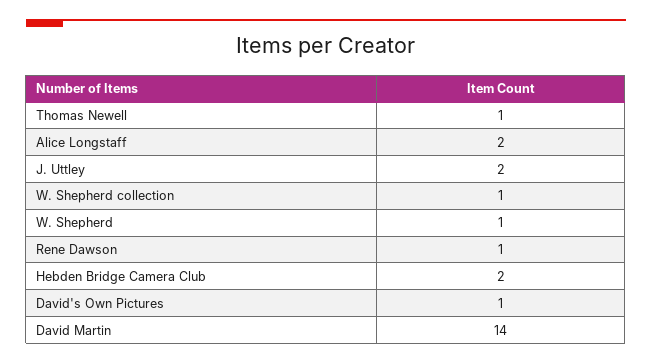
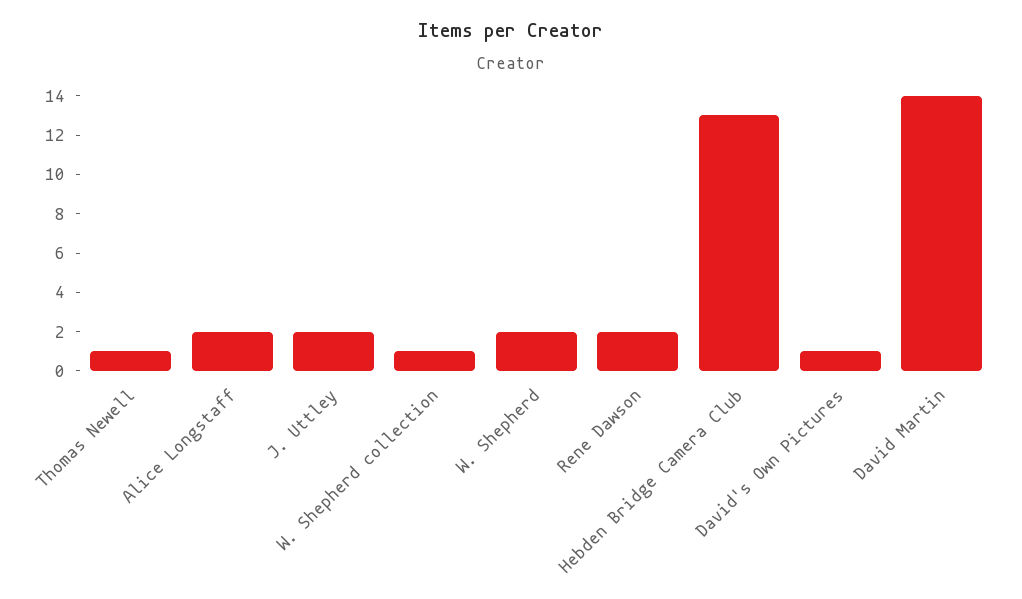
  {
    "Thomas Newell": 1,
    "Alice Longstaff": 2,
    "J. Uttley": 2,
    "W. Shepherd collection": 1,
-   "W. Shepherd": 1,
+   "W. Shepherd": 2,
-   "Rene Dawson": 1,
+   "Rene Dawson": 2,
-   "Hebden Bridge Camera Club": 2,
+   "Hebden Bridge Camera Club": 13,
    "David's Own Pictures": 1,
    "David Martin": 14
  }

